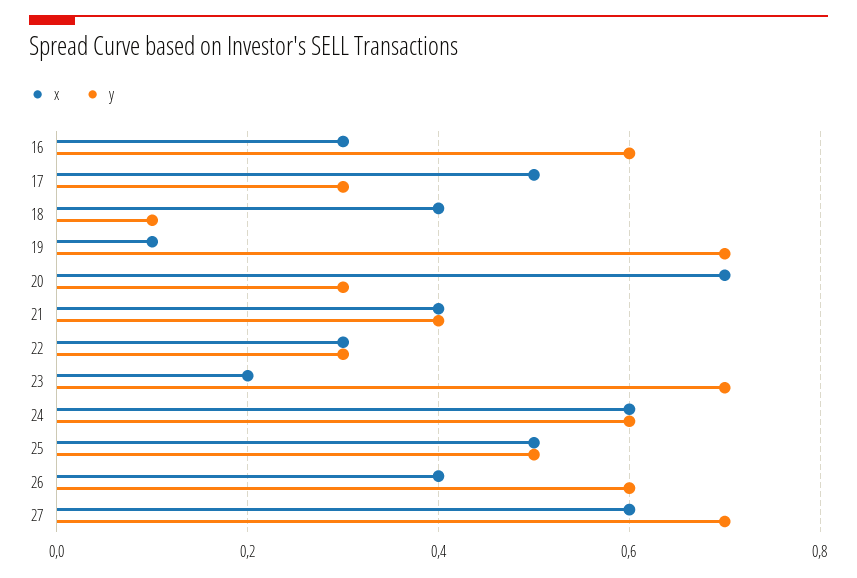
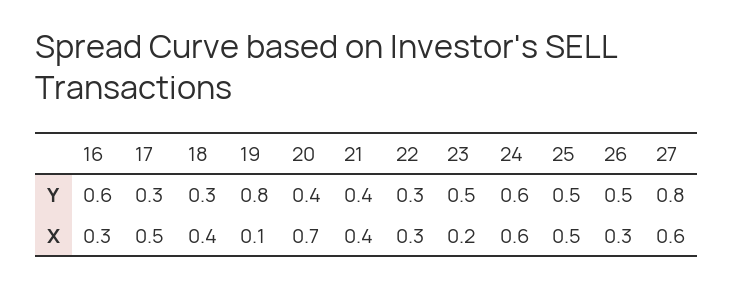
  {
    "x": {
      "16": 0.3,
      "17": 0.5,
      "18": 0.4,
      "19": 0.1,
      "20": 0.7,
      "21": 0.4,
      "22": 0.3,
      "23": 0.2,
      "24": 0.6,
      "25": 0.5,
-     "26": 0.4,
+     "26": 0.3,
      "27": 0.6
    },
    "y": {
      "16": 0.6,
      "17": 0.3,
-     "18": 0.1,
+     "18": 0.3,
-     "19": 0.7,
+     "19": 0.8,
-     "20": 0.3,
+     "20": 0.4,
      "21": 0.4,
      "22": 0.3,
-     "23": 0.7,
+     "23": 0.5,
      "24": 0.6,
      "25": 0.5,
-     "26": 0.6,
+     "26": 0.5,
-     "27": 0.7
+     "27": 0.8
    }
  }

